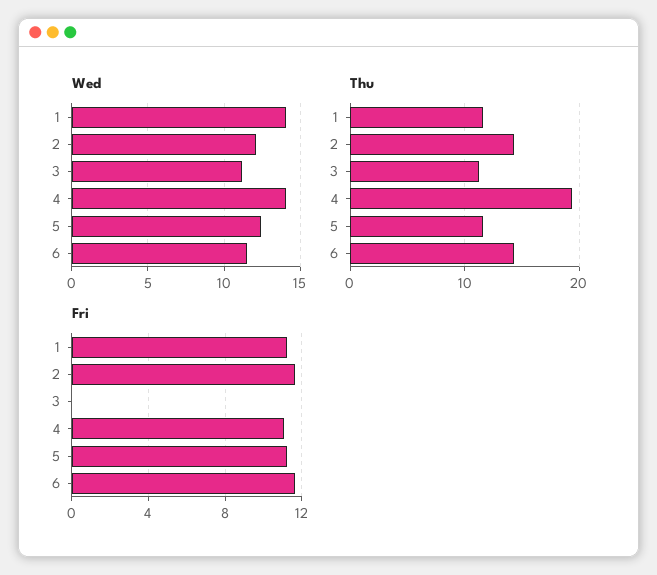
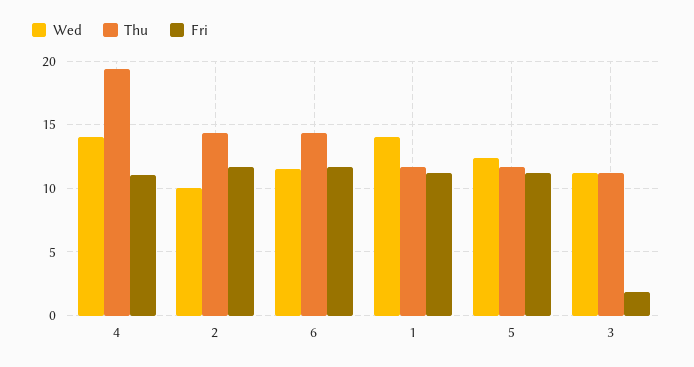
  {
    "Wed": {
      "1": 14,
-     "2": 12,
+     "2": 10,
      "3": 11,
      "4": 14,
      "5": 12.5,
      "6": 11.5
    },
    "Thu": {
      "1": 11.5,
      "2": 14.5,
      "3": 11,
      "4": 19.5,
      "5": 11.5,
      "6": 14.5
    },
    "Fri": {
      "1": 11,
      "2": 11.5,
-     "3": 0,
+     "3": 2,
      "4": 11,
      "5": 11,
      "6": 11.5
    }
  }

